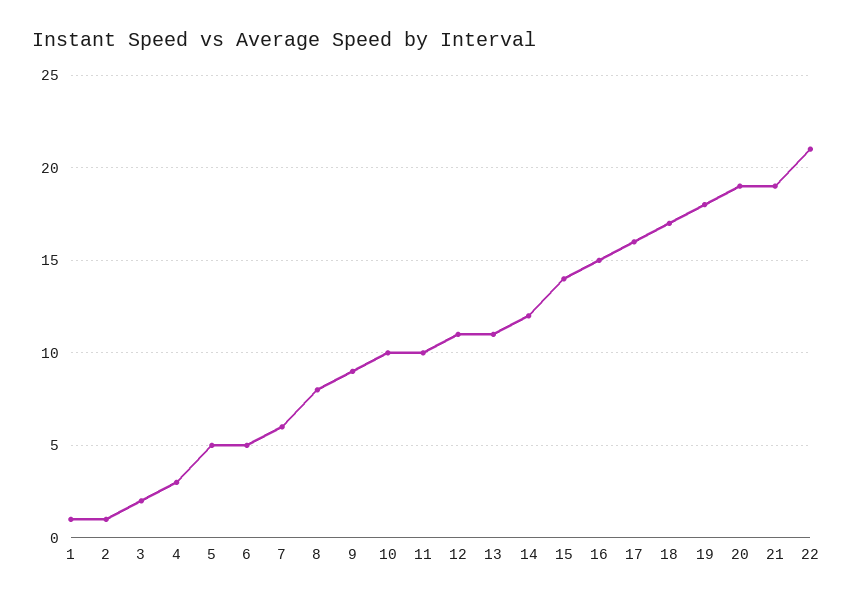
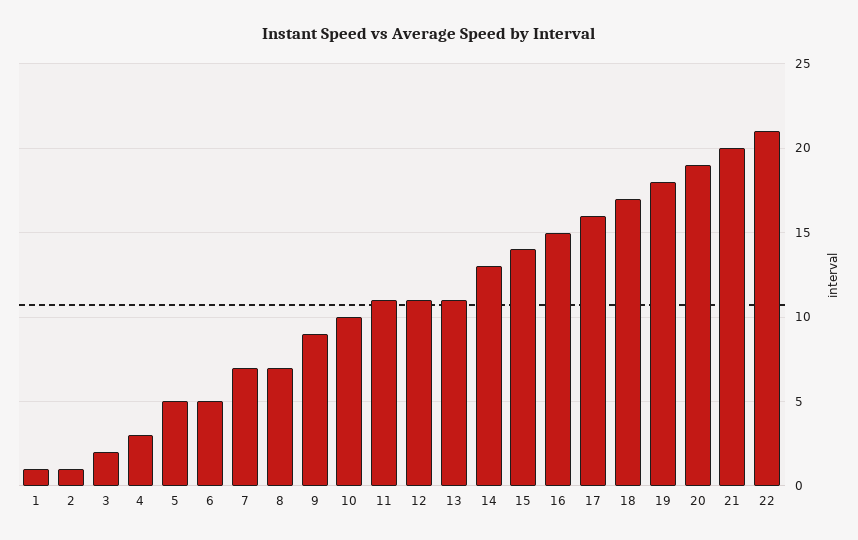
  {
    "1": 1,
    "2": 1,
    "3": 2,
    "4": 3,
    "5": 5,
    "6": 5,
-   "7": 6,
+   "7": 7,
-   "8": 8,
+   "8": 7,
    "9": 9,
    "10": 10,
-   "11": 10,
+   "11": 11,
    "12": 11,
    "13": 11,
-   "14": 12,
+   "14": 13,
    "15": 14,
    "16": 15,
    "17": 16,
    "18": 17,
    "19": 18,
    "20": 19,
-   "21": 19,
+   "21": 20,
    "22": 21
  }

